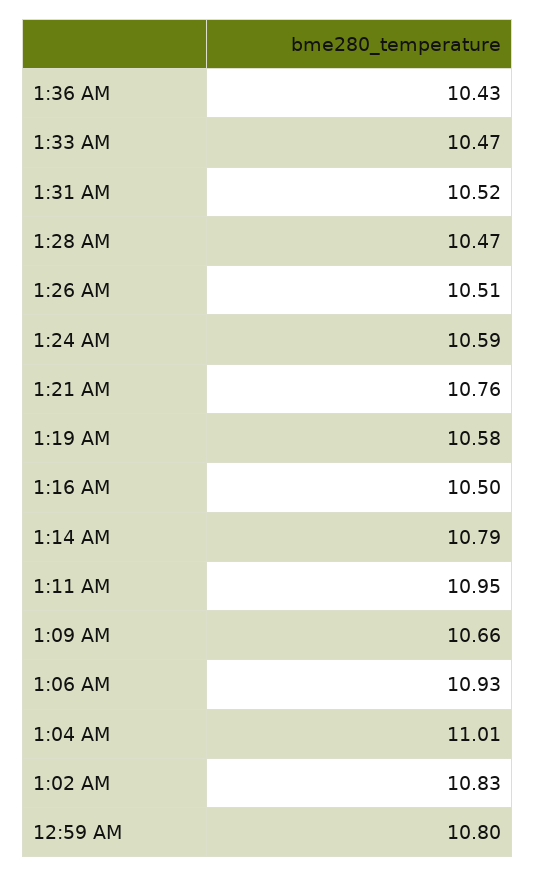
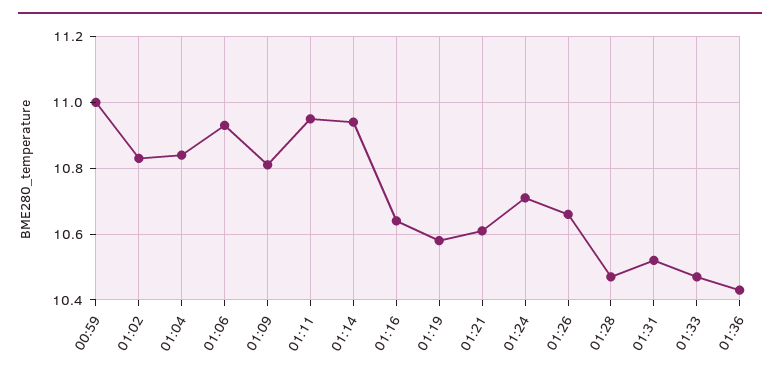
  {
    "1:36 AM": 10.43,
    "1:33 AM": 10.47,
    "1:31 AM": 10.52,
    "1:28 AM": 10.47,
-   "1:26 AM": 10.51,
+   "1:26 AM": 10.65,
-   "1:24 AM": 10.59,
+   "1:24 AM": 10.7,
-   "1:21 AM": 10.76,
+   "1:21 AM": 10.6,
    "1:19 AM": 10.58,
-   "1:16 AM": 10.5,
+   "1:16 AM": 10.65,
-   "1:14 AM": 10.79,
+   "1:14 AM": 10.95,
    "1:11 AM": 10.95,
-   "1:09 AM": 10.66,
+   "1:09 AM": 10.8,
    "1:06 AM": 10.93,
-   "1:04 AM": 11.01,
+   "1:04 AM": 10.85,
    "1:02 AM": 10.83,
-   "12:59 AM": 10.8
+   "12:59 AM": 11
  }

